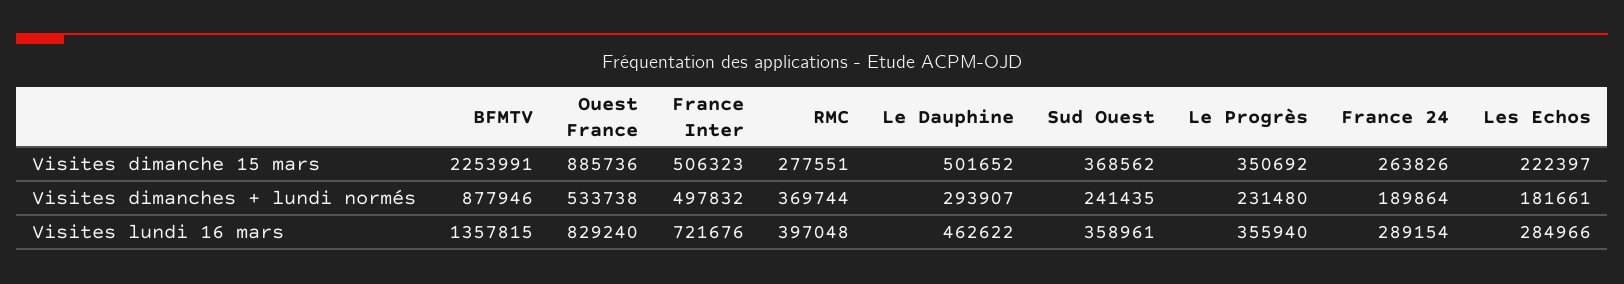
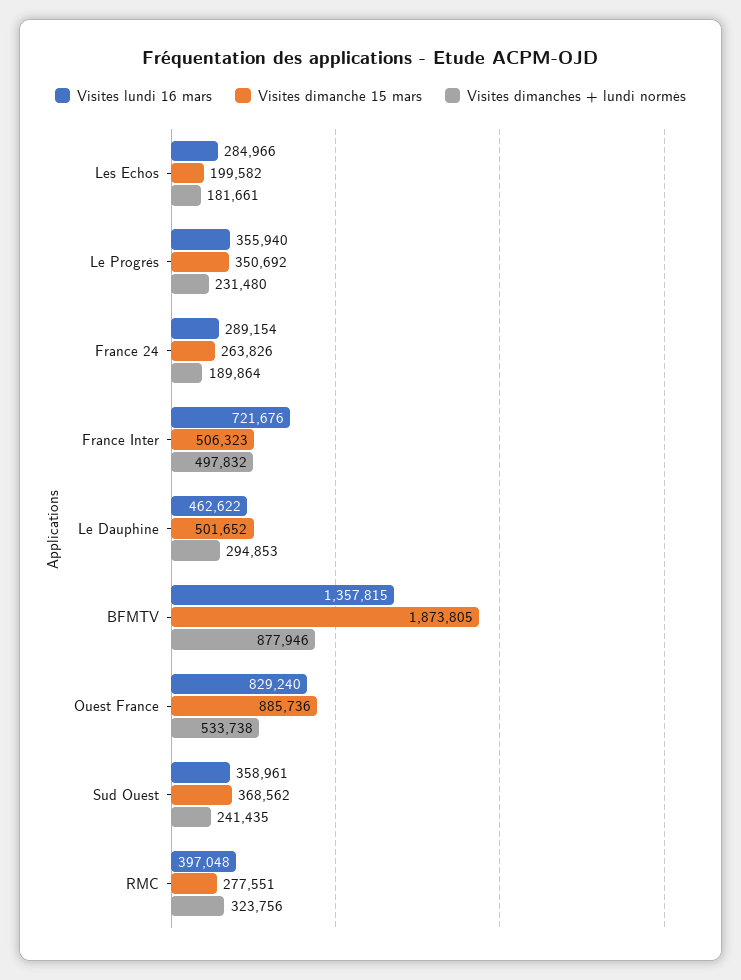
  {
    "Visites dimanche 15 mars": {
-     "BFMTV": 2253991,
+     "BFMTV": 1873805,
      "Ouest France": 885736,
      "France Inter": 506323,
      "RMC": 277551,
      "Le Dauphine": 501652,
      "Sud Ouest": 368562,
      "Le Progrès": 350692,
      "France 24": 263826,
-     "Les Echos": 222397
+     "Les Echos": 199582
    },
    "Visites dimanches + lundi normés": {
      "BFMTV": 877946,
      "Ouest France": 533738,
      "France Inter": 497832,
-     "RMC": 369744,
+     "RMC": 323756,
-     "Le Dauphine": 293907,
+     "Le Dauphine": 294853,
      "Sud Ouest": 241435,
      "Le Progrès": 231480,
      "France 24": 189864,
      "Les Echos": 181661
    },
    "Visites lundi 16 mars": {
      "BFMTV": 1357815,
      "Ouest France": 829240,
      "France Inter": 721676,
      "RMC": 397048,
      "Le Dauphine": 462622,
      "Sud Ouest": 358961,
      "Le Progrès": 355940,
      "France 24": 289154,
      "Les Echos": 284966
    }
  }

